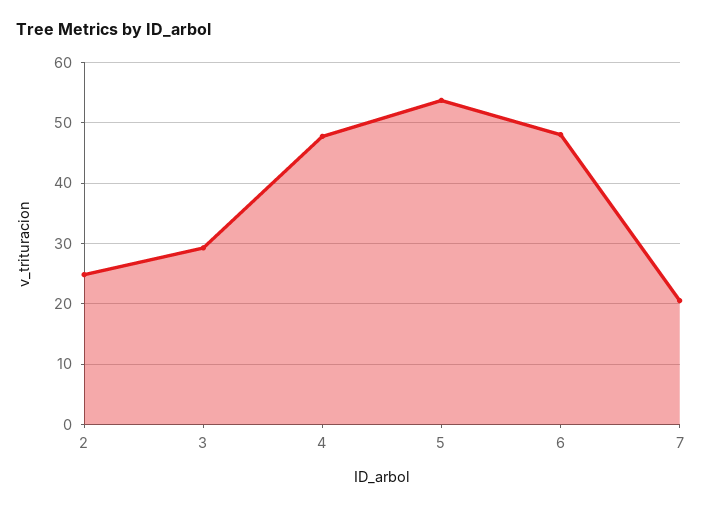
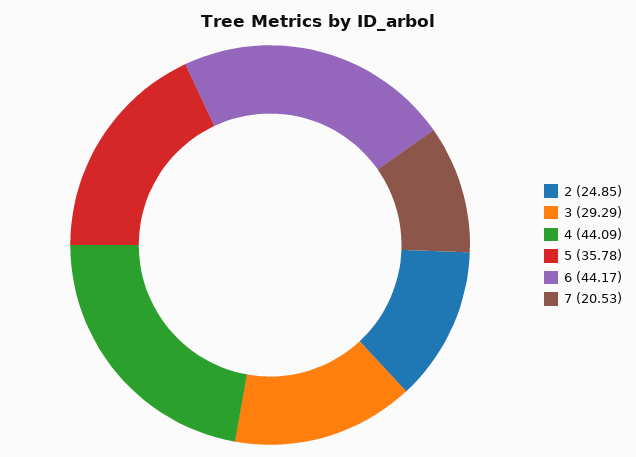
  {
    "2": 24.85,
    "3": 29.29,
-   "4": 48,
+   "4": 44.09,
-   "5": 54,
+   "5": 35.78,
-   "6": 48,
+   "6": 44.17,
    "7": 20.53
  }

